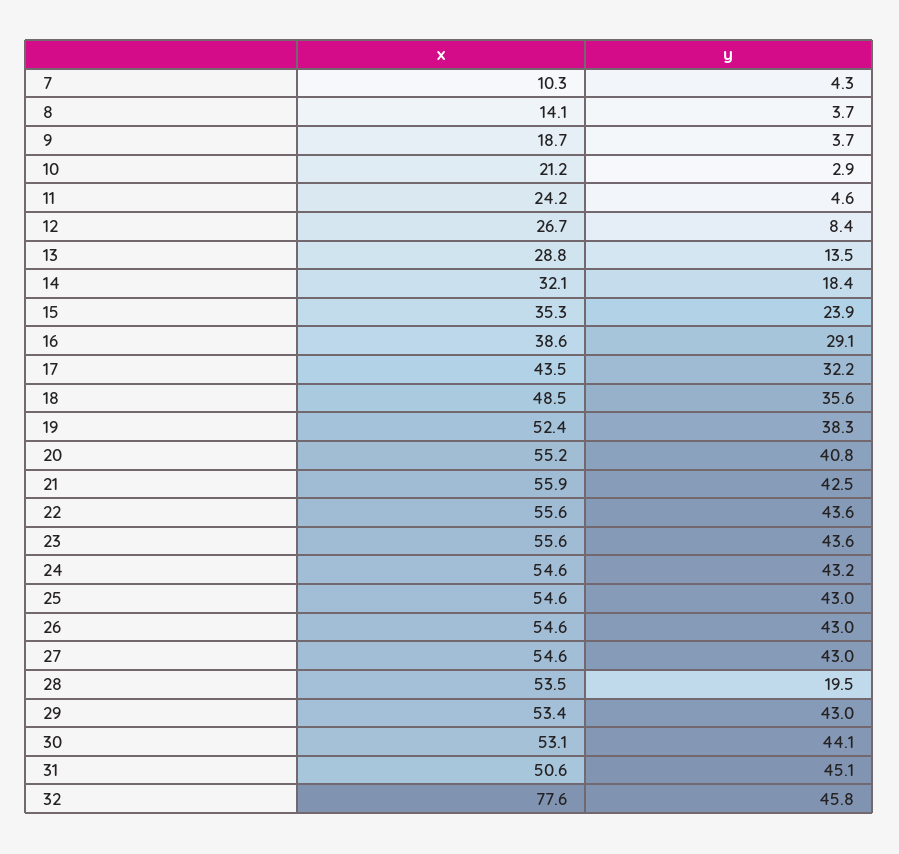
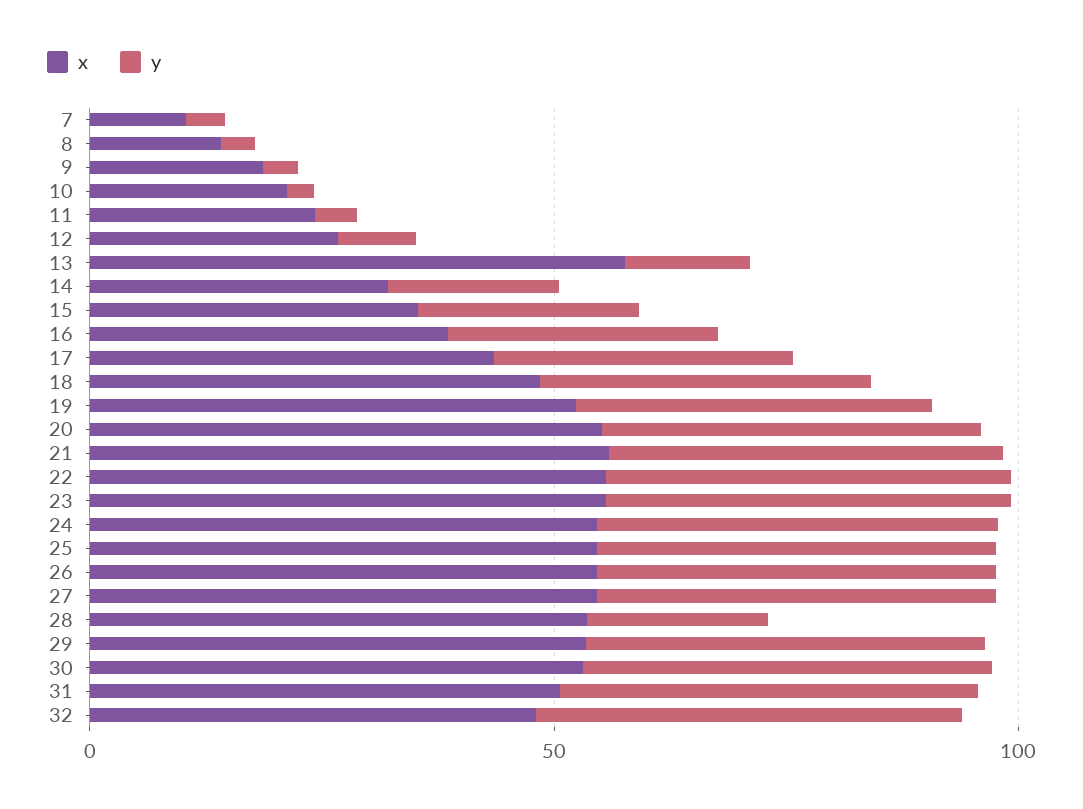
  {
    "x": {
      "7": 10.3,
      "8": 14.1,
      "9": 18.7,
      "10": 21.2,
      "11": 24.2,
      "12": 26.7,
-     "13": 28.8,
+     "13": 60,
      "14": 32.1,
      "15": 35.3,
      "16": 38.6,
      "17": 43.5,
      "18": 48.5,
      "19": 52.4,
      "20": 55.2,
      "21": 55.9,
      "22": 55.6,
      "23": 55.6,
      "24": 54.6,
      "25": 54.6,
      "26": 54.6,
      "27": 54.6,
      "28": 53.5,
      "29": 53.4,
      "30": 53.1,
      "31": 50.6,
-     "32": 77.6
+     "32": 50
    },
    "y": {
      "7": 4.3,
      "8": 3.7,
      "9": 3.7,
      "10": 2.9,
      "11": 4.6,
      "12": 8.4,
      "13": 13.5,
      "14": 18.4,
      "15": 23.9,
      "16": 29.1,
      "17": 32.2,
      "18": 35.6,
      "19": 38.3,
      "20": 40.8,
      "21": 42.5,
      "22": 43.6,
      "23": 43.6,
      "24": 43.2,
      "25": 43,
      "26": 43,
      "27": 43,
      "28": 19.5,
      "29": 43,
      "30": 44.1,
      "31": 45.1,
      "32": 45.8
    }
  }

